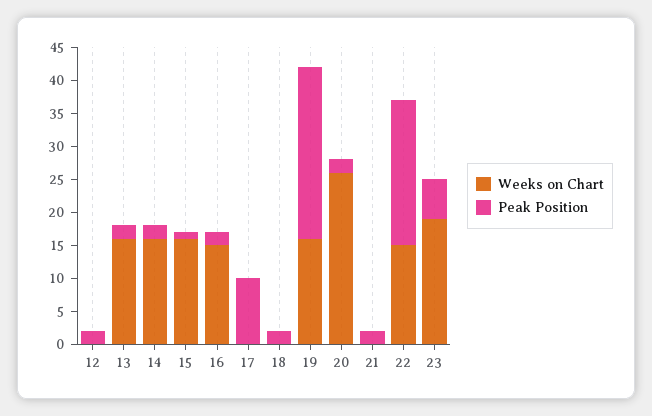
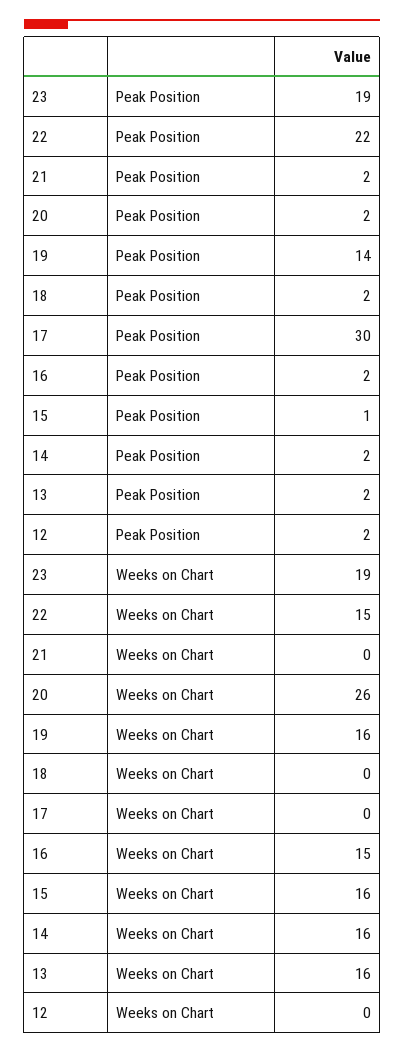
  {
    "Weeks on Chart": {
      "12": 0,
      "13": 16,
      "14": 16,
      "15": 16,
      "16": 15,
      "17": 0,
      "18": 0,
      "19": 16,
      "20": 26,
      "21": 0,
      "22": 15,
      "23": 19
    },
    "Peak Position": {
      "12": 2,
      "13": 2,
      "14": 2,
      "15": 1,
      "16": 2,
-     "17": 10,
+     "17": 30,
      "18": 2,
-     "19": 25,
+     "19": 14,
      "20": 2,
      "21": 2,
      "22": 22,
-     "23": 5
+     "23": 19
    }
  }

